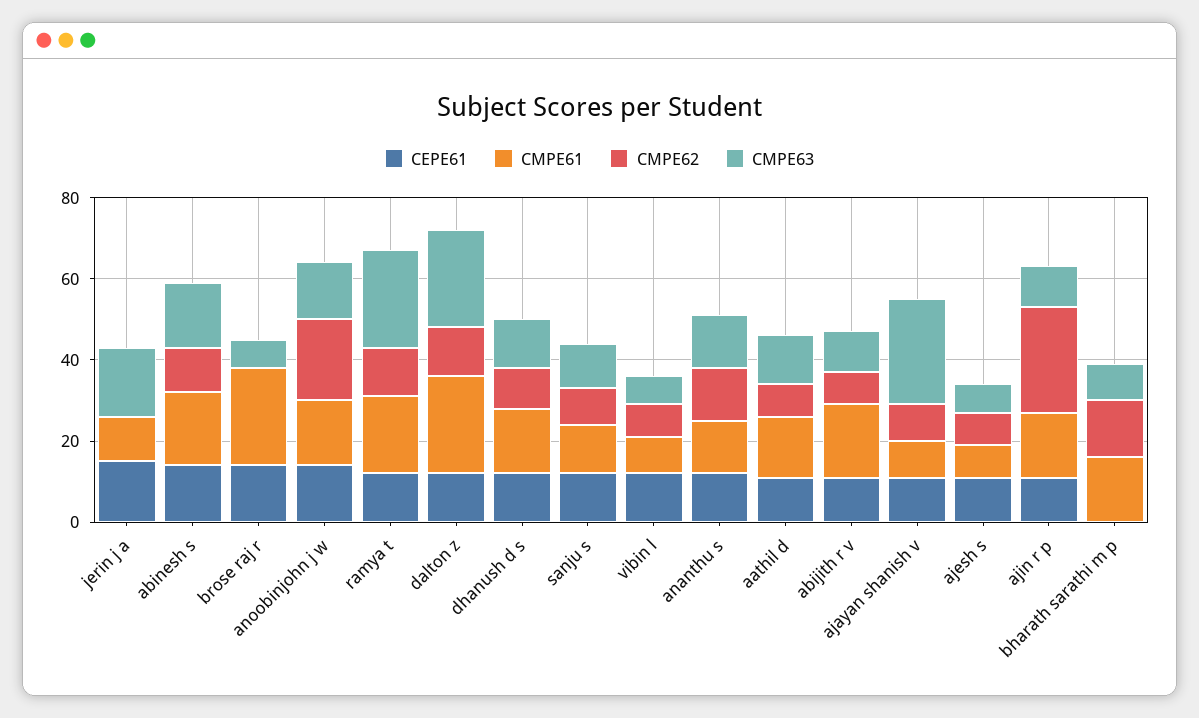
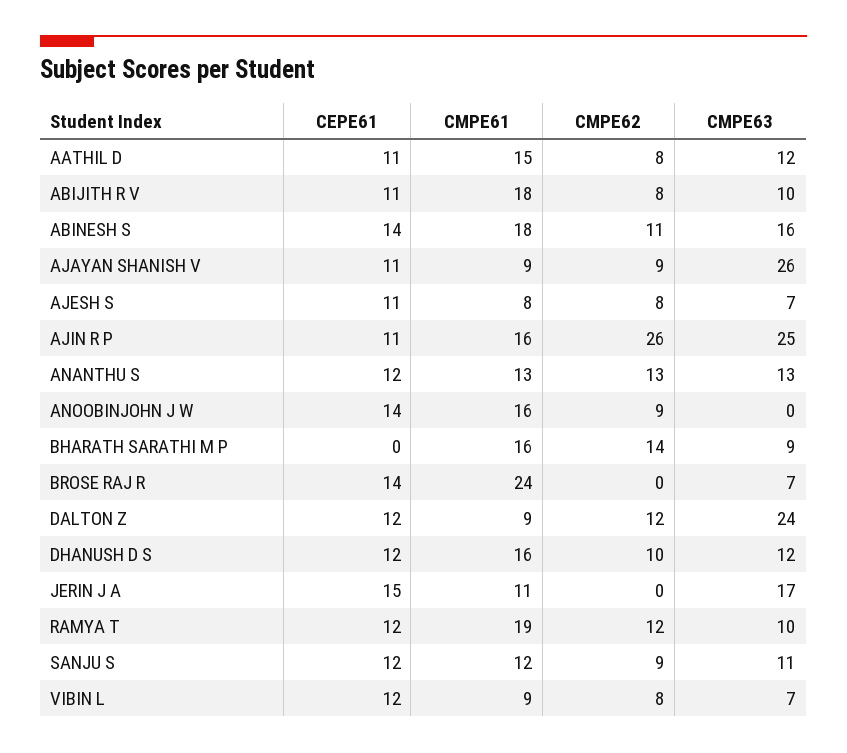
  {
    "CEPE61": {
      "jerin j a": 15,
      "abinesh s": 14,
      "brose raj r": 14,
      "anoobinjohn j w": 14,
      "ramya t": 12,
      "dalton z": 12,
      "dhanush d s": 12,
      "sanju s": 12,
      "vibin l": 12,
      "ananthu s": 12,
      "aathil d": 11,
      "abijith r v": 11,
      "ajayan shanish v": 11,
      "ajesh s": 11,
      "ajin r p": 11,
      "bharath sarathi m p": 0
    },
    "CMPE61": {
      "jerin j a": 11,
      "abinesh s": 18,
      "brose raj r": 24,
      "anoobinjohn j w": 16,
      "ramya t": 19,
-     "dalton z": 25,
+     "dalton z": 9,
      "dhanush d s": 16,
      "sanju s": 12,
      "vibin l": 9,
      "ananthu s": 13,
      "aathil d": 15,
      "abijith r v": 18,
      "ajayan shanish v": 9,
      "ajesh s": 8,
      "ajin r p": 16,
      "bharath sarathi m p": 16
    },
    "CMPE62": {
      "jerin j a": 0,
      "abinesh s": 11,
      "brose raj r": 0,
-     "anoobinjohn j w": 20,
+     "anoobinjohn j w": 9,
      "ramya t": 12,
      "dalton z": 12,
      "dhanush d s": 10,
      "sanju s": 9,
      "vibin l": 8,
      "ananthu s": 13,
      "aathil d": 8,
      "abijith r v": 8,
      "ajayan shanish v": 9,
      "ajesh s": 8,
      "ajin r p": 26,
      "bharath sarathi m p": 14
    },
    "CMPE63": {
      "jerin j a": 17,
      "abinesh s": 16,
      "brose raj r": 7,
-     "anoobinjohn j w": 15,
+     "anoobinjohn j w": 0,
-     "ramya t": 25,
+     "ramya t": 10,
      "dalton z": 24,
      "dhanush d s": 12,
      "sanju s": 11,
      "vibin l": 7,
      "ananthu s": 13,
      "aathil d": 12,
      "abijith r v": 10,
      "ajayan shanish v": 26,
      "ajesh s": 7,
-     "ajin r p": 10,
+     "ajin r p": 25,
      "bharath sarathi m p": 9
    }
  }

